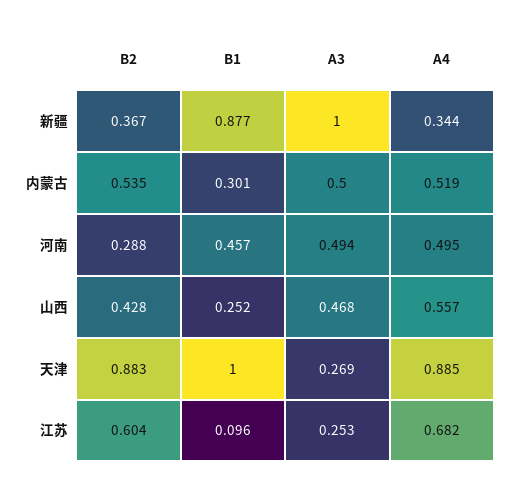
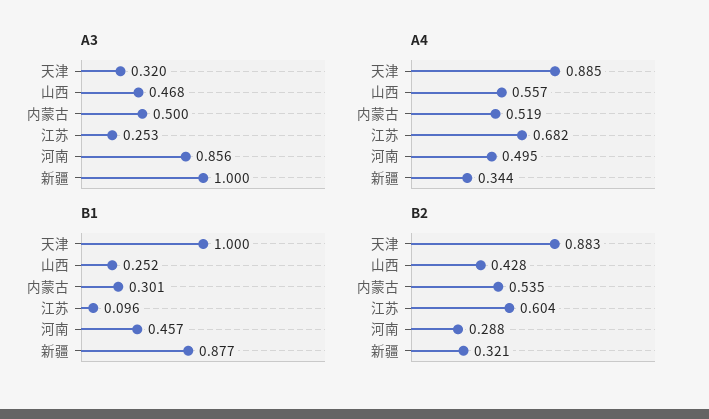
  {
    "B2": {
-     "新疆": 0.367,
+     "新疆": 0.321,
      "内蒙古": 0.535,
      "河南": 0.288,
      "山西": 0.428,
      "天津": 0.883,
      "江苏": 0.604
    },
    "B1": {
      "新疆": 0.877,
      "内蒙古": 0.301,
      "河南": 0.457,
      "山西": 0.252,
      "天津": 1,
      "江苏": 0.096
    },
    "A3": {
      "新疆": 1,
      "内蒙古": 0.5,
-     "河南": 0.494,
+     "河南": 0.856,
      "山西": 0.468,
-     "天津": 0.269,
+     "天津": 0.32,
      "江苏": 0.253
    },
    "A4": {
      "新疆": 0.344,
      "内蒙古": 0.519,
      "河南": 0.495,
      "山西": 0.557,
      "天津": 0.885,
      "江苏": 0.682
    }
  }

